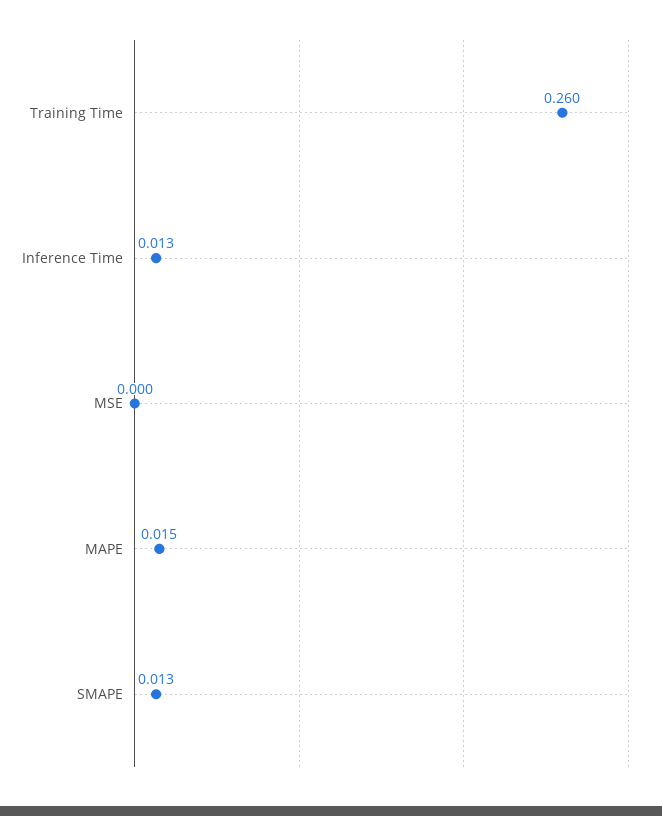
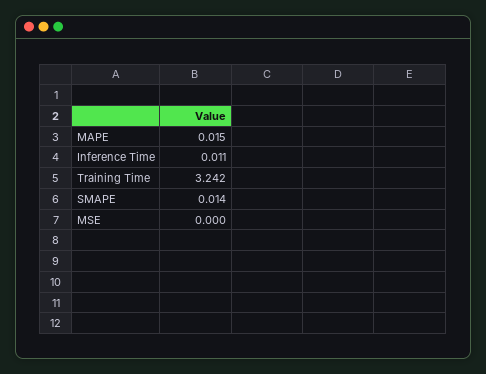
  {
-   "Training Time": 0.26,
+   "Training Time": 3.242,
-   "Inference Time": 0.013,
+   "Inference Time": 0.011,
    "MSE": 0,
    "MAPE": 0.015,
-   "SMAPE": 0.013
+   "SMAPE": 0.014
  }

